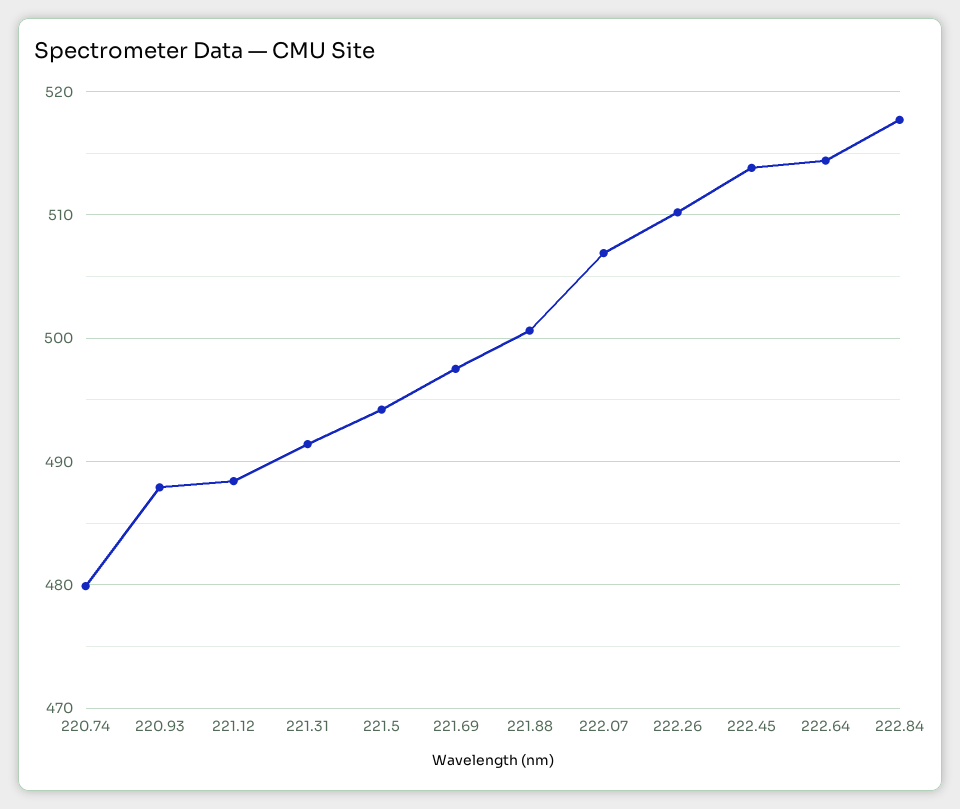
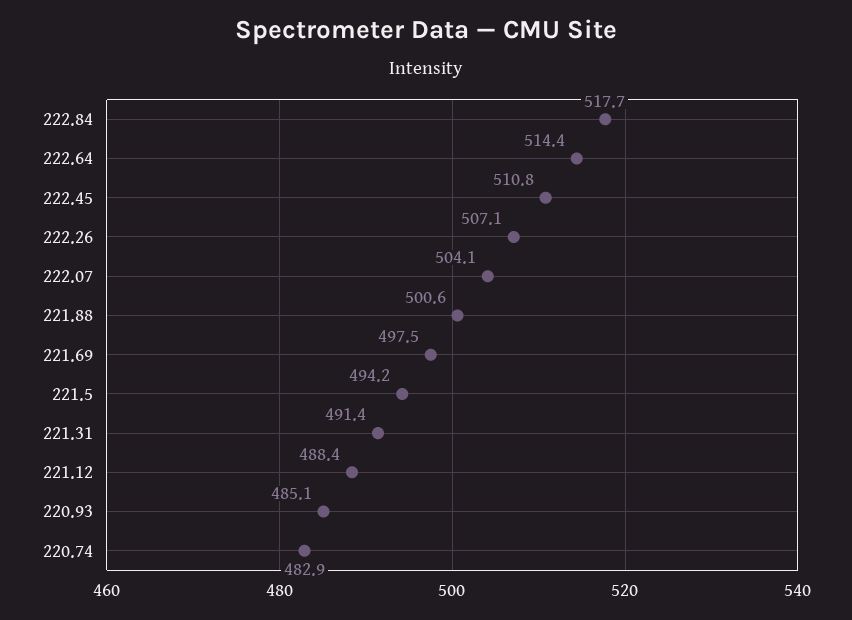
  {
-   "220.74": 480,
+   "220.74": 482.9,
-   "220.93": 488,
+   "220.93": 485.1,
    "221.12": 488.4,
    "221.31": 491.4,
    "221.5": 494.2,
    "221.69": 497.5,
    "221.88": 500.6,
-   "222.07": 507,
+   "222.07": 504.1,
-   "222.26": 510,
+   "222.26": 507.1,
-   "222.45": 514,
+   "222.45": 510.8,
    "222.64": 514.4,
    "222.84": 517.7
  }

